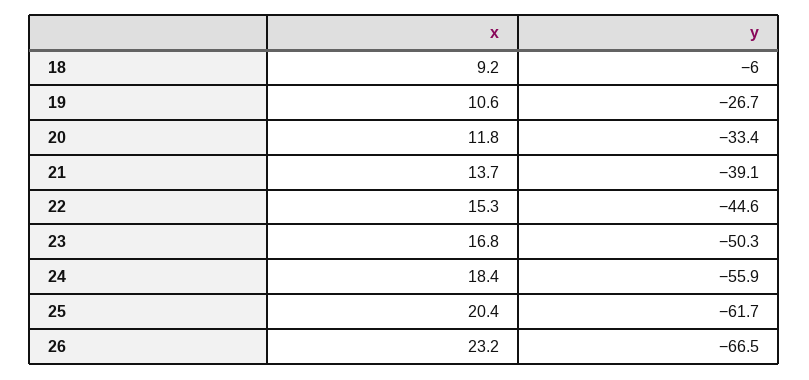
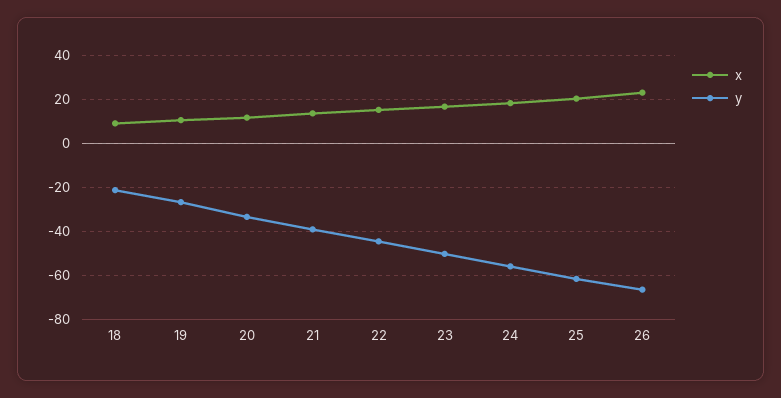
  {
    "x": {
      "18": 9.2,
      "19": 10.6,
      "20": 11.8,
      "21": 13.7,
      "22": 15.3,
      "23": 16.8,
      "24": 18.4,
      "25": 20.4,
      "26": 23.2
    },
    "y": {
-     "18": -6,
+     "18": -20,
      "19": -26.7,
      "20": -33.4,
      "21": -39.1,
      "22": -44.6,
      "23": -50.3,
      "24": -55.9,
      "25": -61.7,
      "26": -66.5
    }
  }

